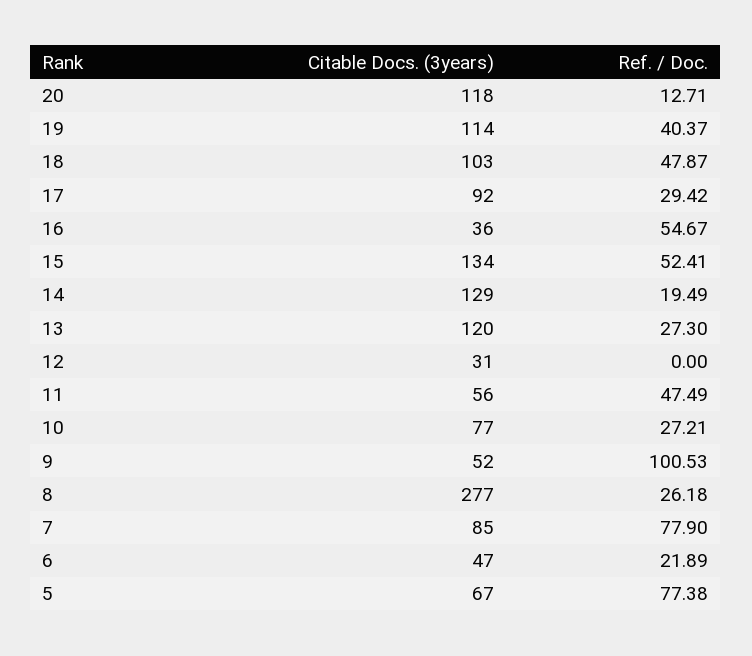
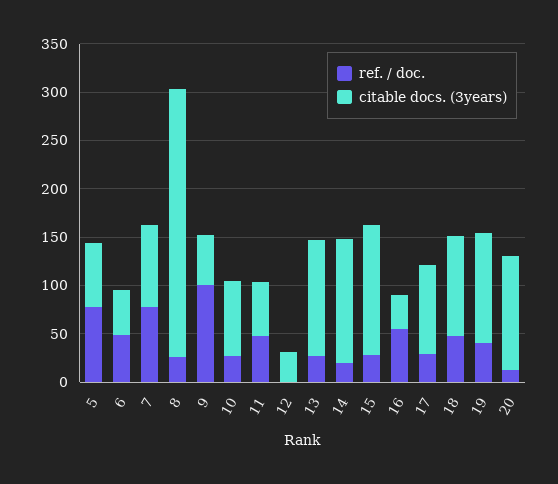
  {
    "Citable Docs. (3years)": {
      "20": 118,
      "19": 114,
      "18": 103,
      "17": 92,
      "16": 36,
      "15": 134,
      "14": 129,
      "13": 120,
      "12": 31,
      "11": 56,
      "10": 77,
      "9": 52,
      "8": 277,
      "7": 85,
      "6": 47,
      "5": 67
    },
    "Ref. / Doc.": {
      "20": 12.71,
      "19": 40.37,
      "18": 47.87,
      "17": 29.42,
      "16": 54.67,
-     "15": 52.41,
+     "15": 30,
      "14": 19.49,
      "13": 27.3,
      "12": 0,
      "11": 47.49,
      "10": 27.21,
      "9": 100.53,
      "8": 26.18,
      "7": 77.9,
-     "6": 21.89,
+     "6": 50,
      "5": 77.38
    }
  }

